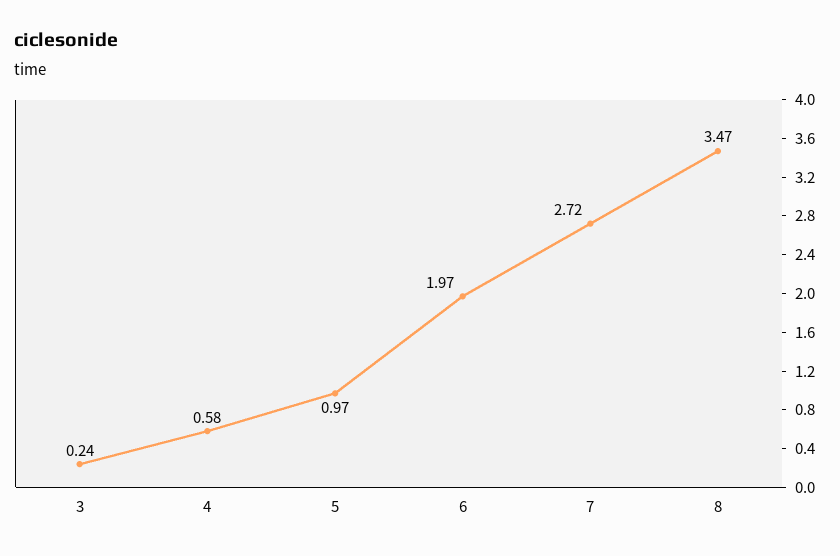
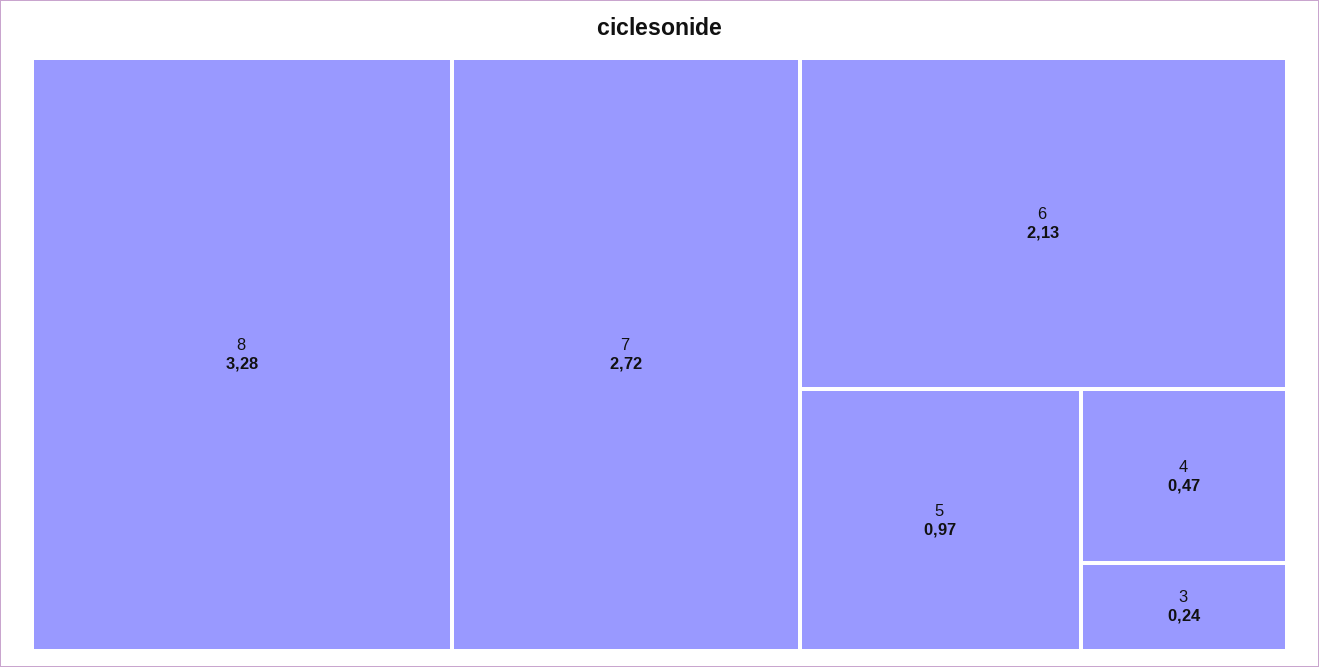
  {
    "3": 0.24,
-   "4": 0.58,
+   "4": 0.47,
    "5": 0.97,
-   "6": 1.97,
+   "6": 2.13,
    "7": 2.72,
-   "8": 3.47
+   "8": 3.28
  }

